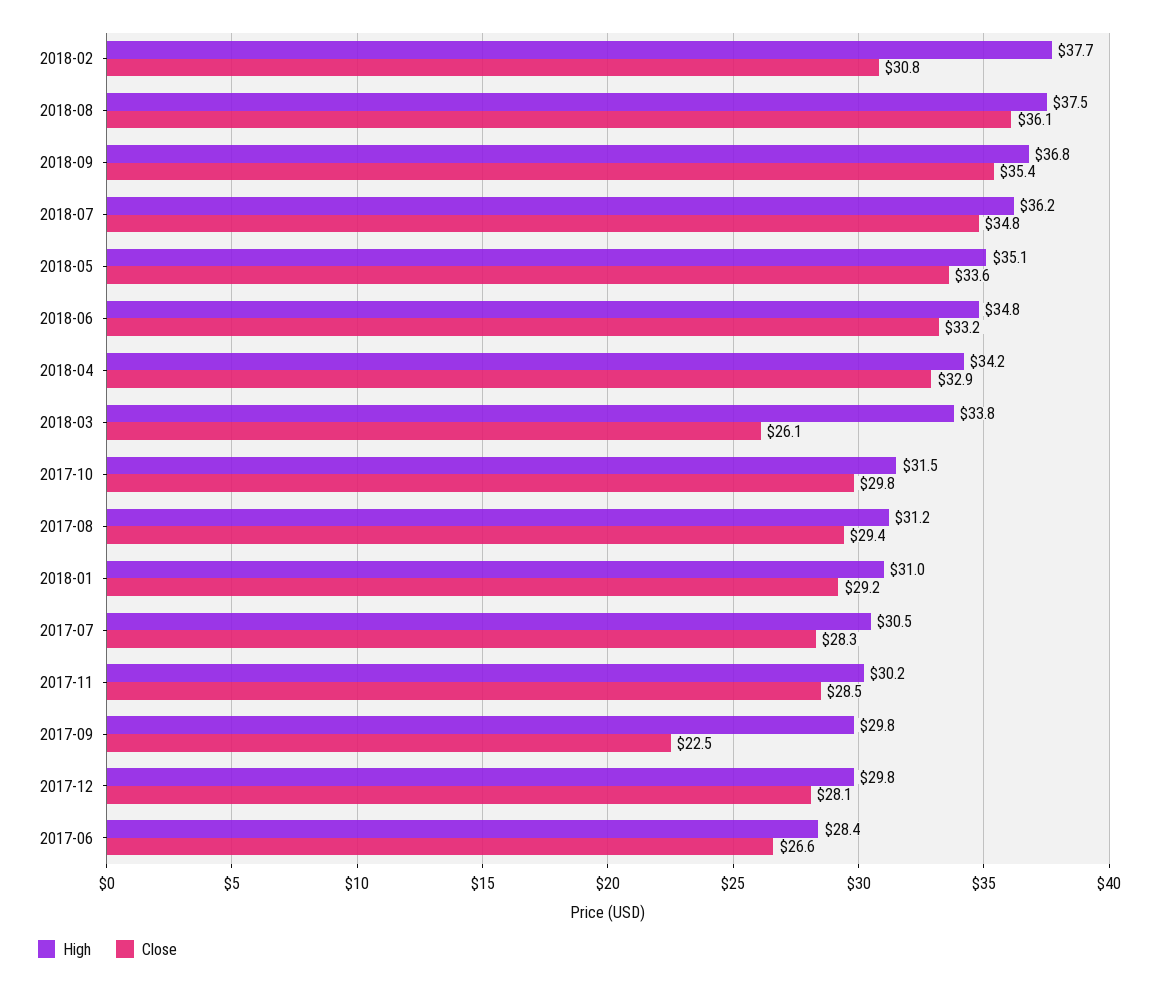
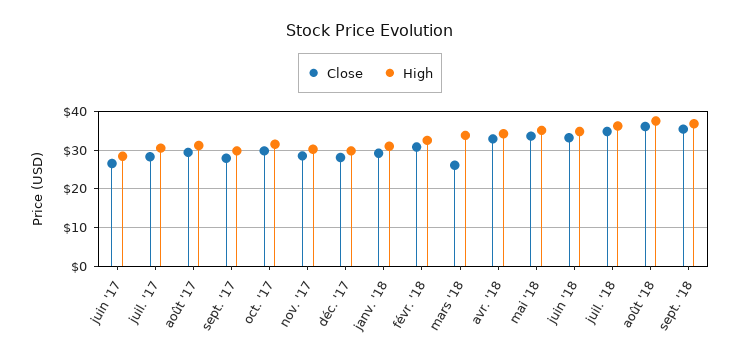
  {
    "High": {
-     "2018-02": 37.7,
+     "2018-02": 32,
      "2018-08": 37.5,
      "2018-09": 36.8,
      "2018-07": 36.2,
      "2018-05": 35.1,
      "2018-06": 34.8,
      "2018-04": 34.2,
      "2018-03": 33.8,
      "2017-10": 31.5,
      "2017-08": 31.2,
      "2018-01": 31,
      "2017-07": 30.5,
      "2017-11": 30.2,
      "2017-09": 29.8,
      "2017-12": 29.8,
      "2017-06": 28.4
    },
    "Close": {
      "2018-02": 30.8,
      "2018-08": 36.1,
      "2018-09": 35.4,
      "2018-07": 34.8,
      "2018-05": 33.6,
      "2018-06": 33.2,
      "2018-04": 32.9,
      "2018-03": 26.1,
      "2017-10": 29.8,
      "2017-08": 29.4,
      "2018-01": 29.2,
      "2017-07": 28.3,
      "2017-11": 28.5,
-     "2017-09": 22.5,
+     "2017-09": 28,
      "2017-12": 28.1,
      "2017-06": 26.6
    }
  }

